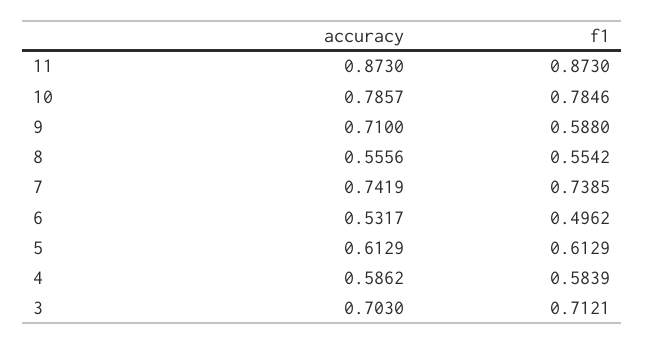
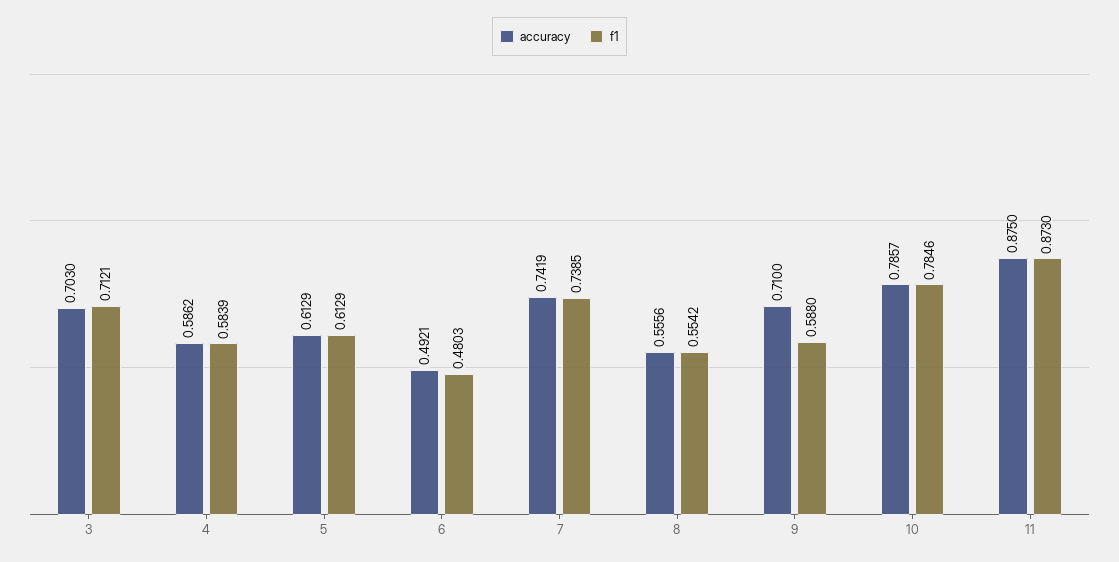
  {
    "accuracy": {
-     "11": 0.873,
+     "11": 0.875,
      "10": 0.7857,
      "9": 0.71,
      "8": 0.5556,
      "7": 0.7419,
-     "6": 0.5317,
+     "6": 0.4921,
      "5": 0.6129,
      "4": 0.5862,
      "3": 0.703
    },
    "f1": {
      "11": 0.873,
      "10": 0.7846,
      "9": 0.588,
      "8": 0.5542,
      "7": 0.7385,
-     "6": 0.4962,
+     "6": 0.4803,
      "5": 0.6129,
      "4": 0.5839,
      "3": 0.7121
    }
  }

